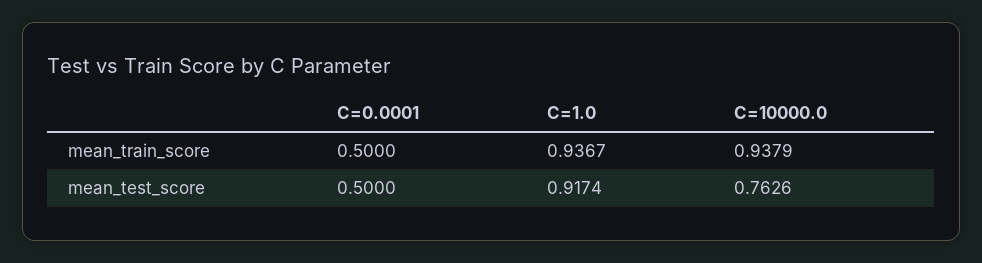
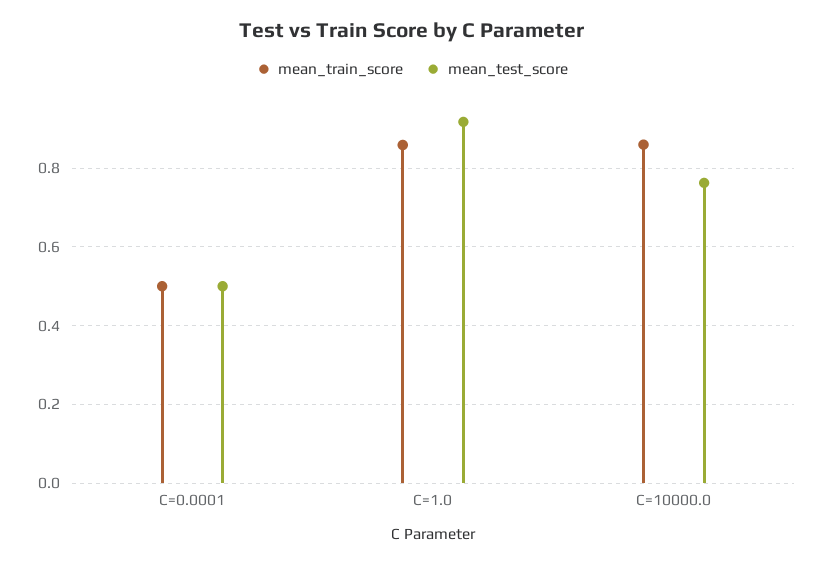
  {
    "mean_train_score": {
      "C=0.0001": 0.5,
-     "C=1.0": 0.9367,
+     "C=1.0": 0.86,
-     "C=10000.0": 0.9379
+     "C=10000.0": 0.86
    },
    "mean_test_score": {
      "C=0.0001": 0.5,
      "C=1.0": 0.9174,
      "C=10000.0": 0.7626
    }
  }

